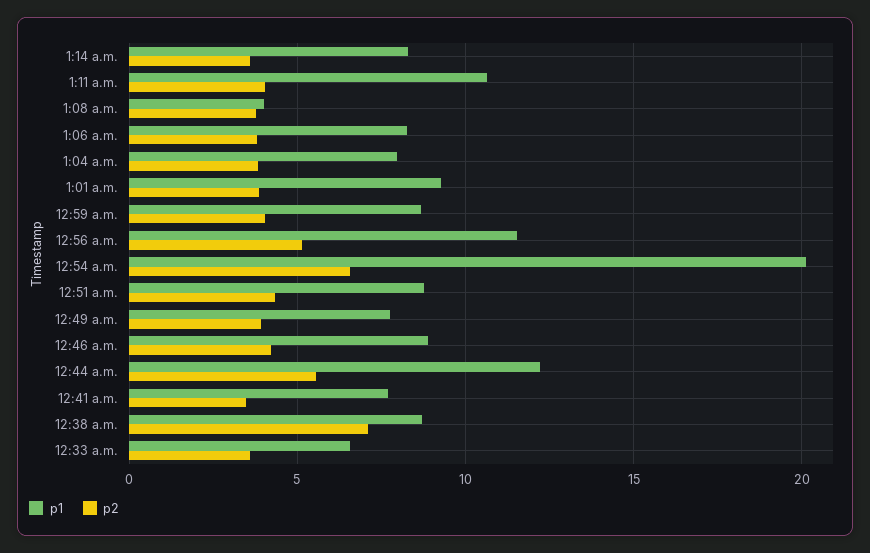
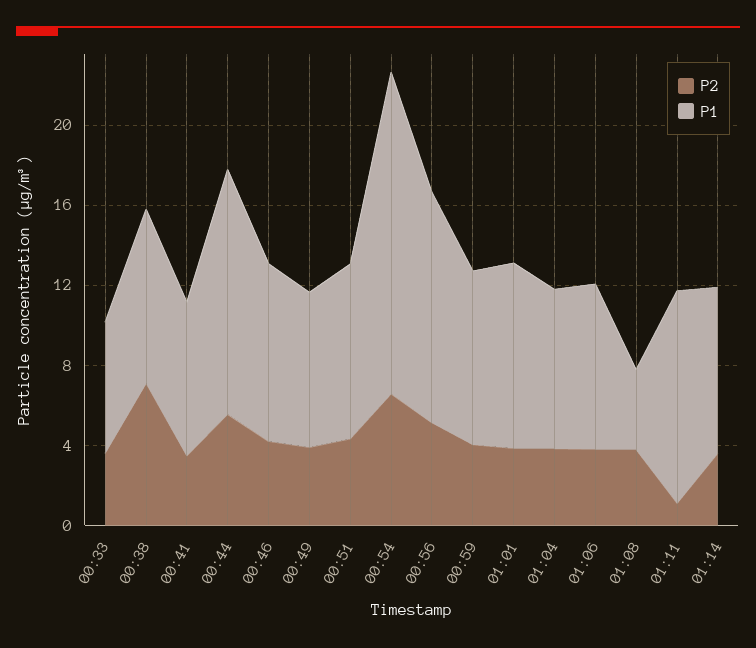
  {
    "p1": {
      "1:14 a.m.": 8.5,
      "1:11 a.m.": 10.5,
      "1:08 a.m.": 4,
      "1:06 a.m.": 8.5,
      "1:04 a.m.": 8,
      "1:01 a.m.": 9.5,
      "12:59 a.m.": 8.5,
      "12:56 a.m.": 11.5,
-     "12:54 a.m.": 20,
+     "12:54 a.m.": 16,
      "12:51 a.m.": 9,
      "12:49 a.m.": 8,
      "12:46 a.m.": 9,
      "12:44 a.m.": 12,
      "12:41 a.m.": 7.5,
      "12:38 a.m.": 8.5,
      "12:33 a.m.": 6.5
    },
    "p2": {
      "1:14 a.m.": 3.5,
-     "1:11 a.m.": 4,
+     "1:11 a.m.": 1,
      "1:08 a.m.": 4,
      "1:06 a.m.": 4,
      "1:04 a.m.": 4,
      "1:01 a.m.": 4,
      "12:59 a.m.": 4,
      "12:56 a.m.": 5,
      "12:54 a.m.": 6.5,
      "12:51 a.m.": 4.5,
      "12:49 a.m.": 4,
      "12:46 a.m.": 4,
      "12:44 a.m.": 5.5,
      "12:41 a.m.": 3.5,
      "12:38 a.m.": 7,
      "12:33 a.m.": 3.5
    }
  }

